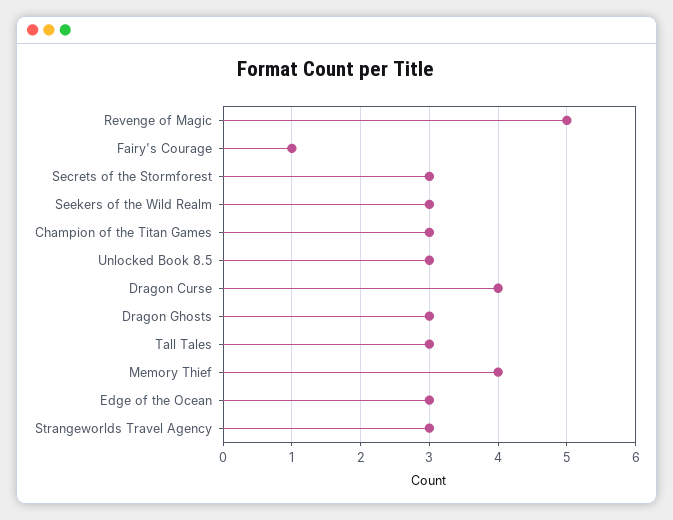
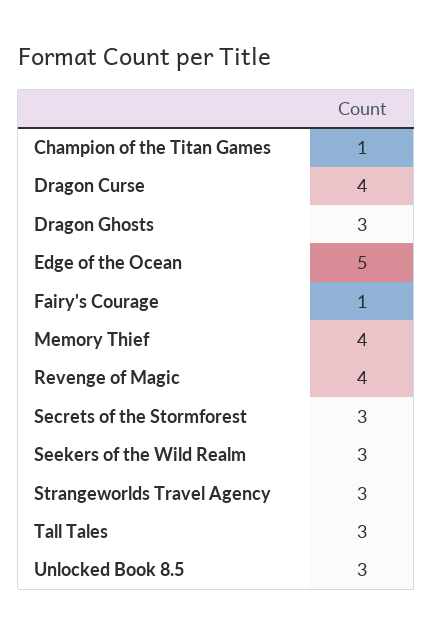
  {
-   "Revenge of Magic": 5,
+   "Revenge of Magic": 4,
    "Fairy's Courage": 1,
    "Secrets of the Stormforest": 3,
    "Seekers of the Wild Realm": 3,
-   "Champion of the Titan Games": 3,
+   "Champion of the Titan Games": 1,
    "Unlocked Book 8.5": 3,
    "Dragon Curse": 4,
    "Dragon Ghosts": 3,
    "Tall Tales": 3,
    "Memory Thief": 4,
-   "Edge of the Ocean": 3,
+   "Edge of the Ocean": 5,
    "Strangeworlds Travel Agency": 3
  }

